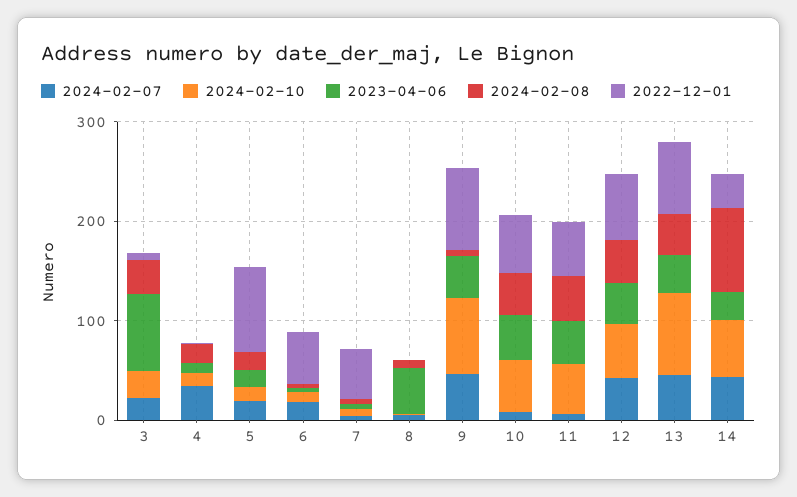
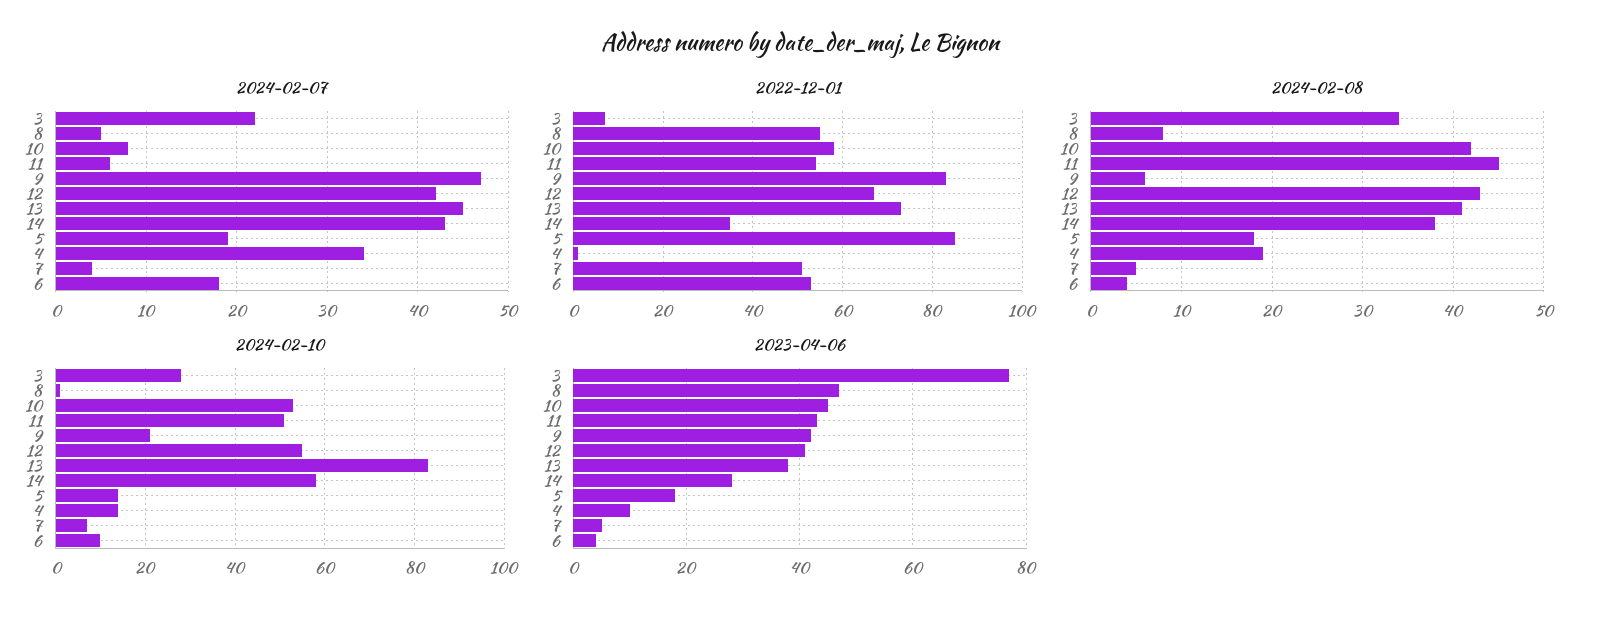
  {
    "2024-02-07": {
      "3": 22,
      "4": 34,
      "5": 19,
      "6": 18,
      "7": 4,
      "8": 5,
      "9": 47,
      "10": 8,
      "11": 6,
      "12": 42,
      "13": 45,
      "14": 43
    },
    "2024-02-10": {
      "3": 30,
      "4": 15,
      "5": 15,
      "6": 10,
      "7": 5,
      "8": 0,
-     "9": 80,
+     "9": 20,
      "10": 55,
      "11": 50,
      "12": 55,
      "13": 85,
      "14": 60
    },
    "2023-04-06": {
      "3": 75,
      "4": 10,
      "5": 20,
      "6": 5,
      "7": 5,
      "8": 45,
      "9": 40,
      "10": 45,
      "11": 45,
      "12": 40,
      "13": 40,
      "14": 30
    },
    "2024-02-08": {
      "3": 34,
      "4": 19,
      "5": 18,
      "6": 4,
      "7": 5,
      "8": 8,
      "9": 6,
      "10": 42,
      "11": 45,
      "12": 43,
      "13": 41,
-     "14": 80
+     "14": 38
    },
    "2022-12-01": {
      "3": 5,
      "4": 0,
      "5": 85,
      "6": 55,
      "7": 50,
-     "8": 0,
+     "8": 55,
      "9": 85,
      "10": 60,
      "11": 55,
      "12": 65,
      "13": 75,
      "14": 35
    }
  }

